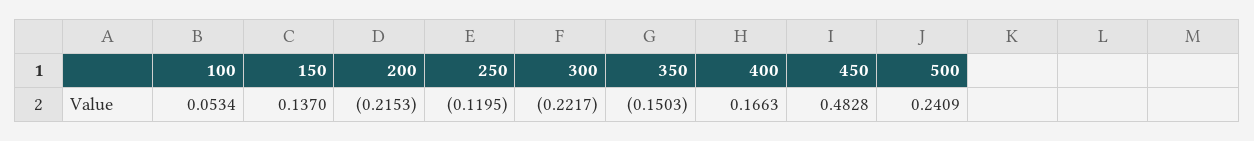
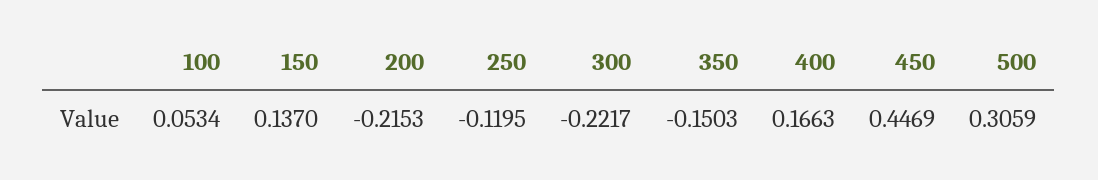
  {
    "100": 0.0534,
    "150": 0.137,
    "200": -0.2153,
    "250": -0.1195,
    "300": -0.2217,
    "350": -0.1503,
    "400": 0.1663,
-   "450": 0.4828,
+   "450": 0.4469,
-   "500": 0.2409
+   "500": 0.3059
  }

